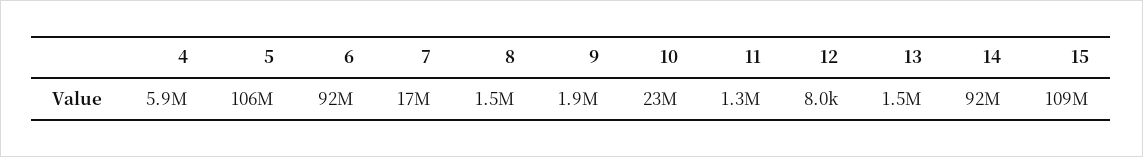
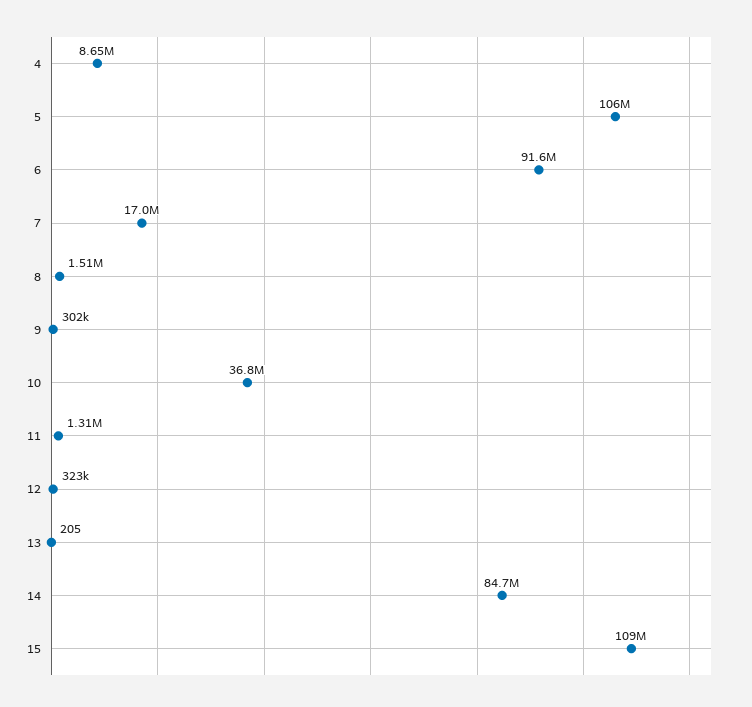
  {
-   "4": 5900000,
+   "4": 8650000,
    "5": 106000000,
    "6": 91600000,
    "7": 17000000,
    "8": 1510000,
-   "9": 1900000,
+   "9": 302000,
-   "10": 23000000,
+   "10": 36800000,
    "11": 1310000,
-   "12": 8000,
+   "12": 323000,
-   "13": 1500000,
+   "13": 205,
-   "14": 92000000,
+   "14": 84700000,
    "15": 109000000
  }

